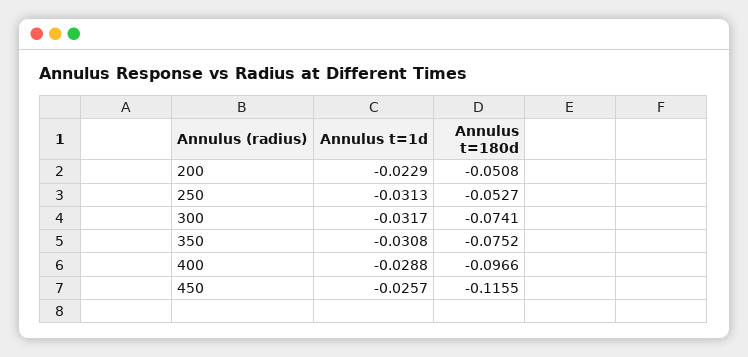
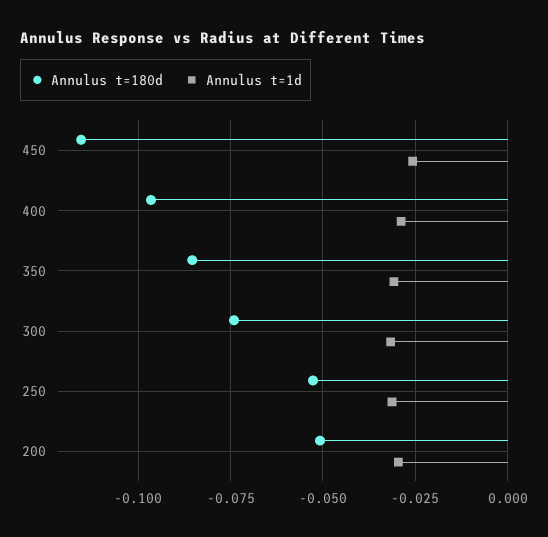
  {
    "Annulus t=1d": {
-     "200": -0.0229,
+     "200": -0.03,
      "250": -0.0313,
      "300": -0.0317,
      "350": -0.0308,
      "400": -0.0288,
      "450": -0.0257
    },
    "Annulus t=180d": {
      "200": -0.0508,
      "250": -0.0527,
      "300": -0.0741,
-     "350": -0.0752,
+     "350": -0.085,
      "400": -0.0966,
      "450": -0.1155
    }
  }

